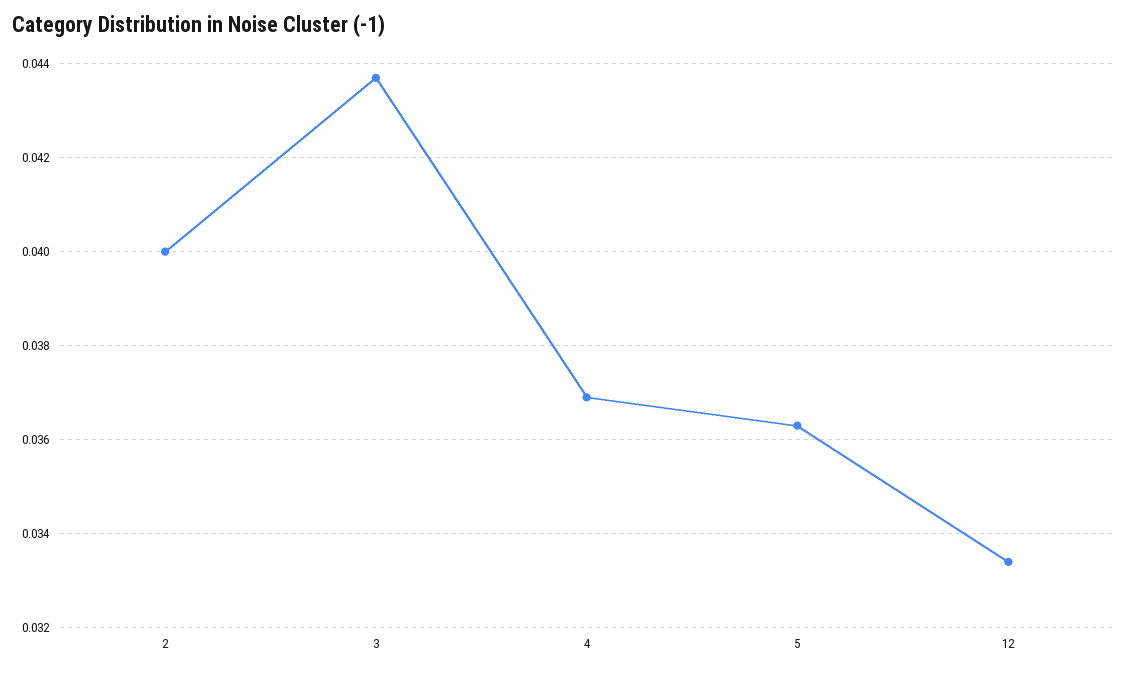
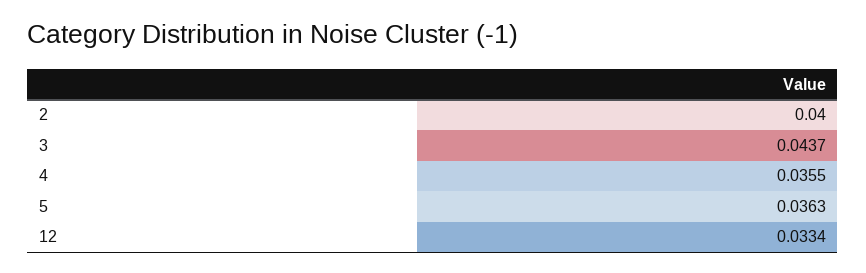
  {
    "2": 0.04,
    "3": 0.0437,
-   "4": 0.037,
+   "4": 0.0355,
    "5": 0.0363,
    "12": 0.0334
  }

